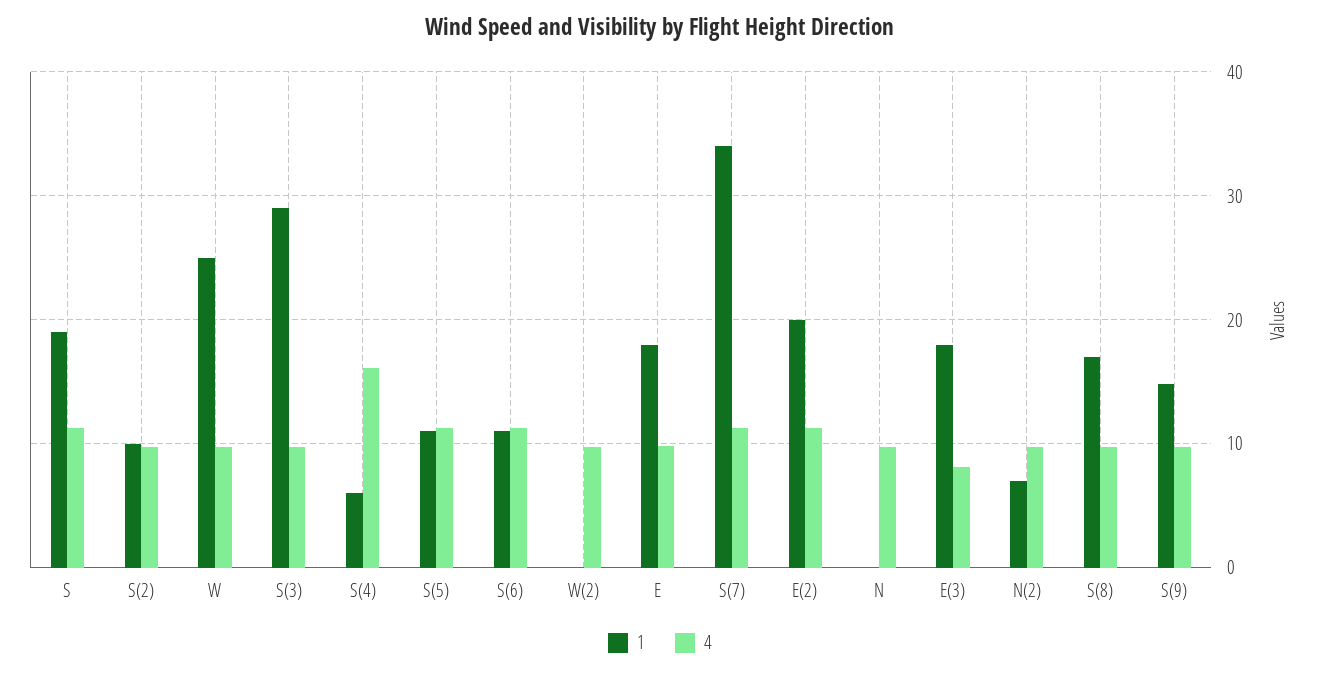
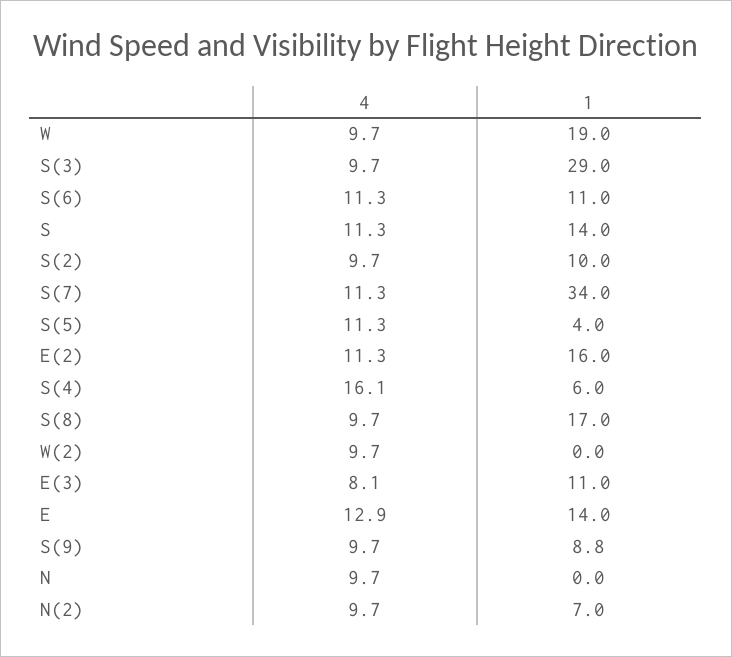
  {
    "1": {
-     "S": 19,
+     "S": 14,
      "S(2)": 10,
-     "W": 25,
+     "W": 19,
      "S(3)": 29,
      "S(4)": 6,
-     "S(5)": 11,
+     "S(5)": 4,
      "S(6)": 11,
      "W(2)": 0,
-     "E": 18,
+     "E": 14,
      "S(7)": 34,
-     "E(2)": 20,
+     "E(2)": 16,
      "N": 0,
-     "E(3)": 18,
+     "E(3)": 11,
      "N(2)": 7,
      "S(8)": 17,
-     "S(9)": 15
+     "S(9)": 8.8
    },
    "4": {
      "S": 11.3,
      "S(2)": 9.7,
      "W": 9.7,
      "S(3)": 9.7,
      "S(4)": 16.1,
      "S(5)": 11.3,
      "S(6)": 11.3,
      "W(2)": 9.7,
-     "E": 10,
+     "E": 12.9,
      "S(7)": 11.3,
      "E(2)": 11.3,
      "N": 9.7,
      "E(3)": 8.1,
      "N(2)": 9.7,
      "S(8)": 9.7,
      "S(9)": 9.7
    }
  }

